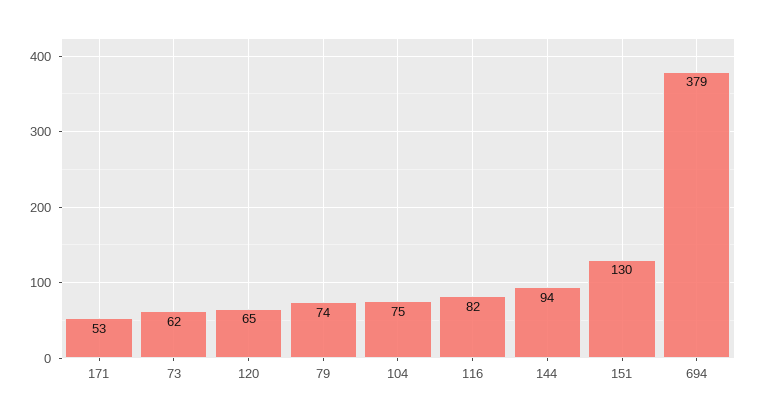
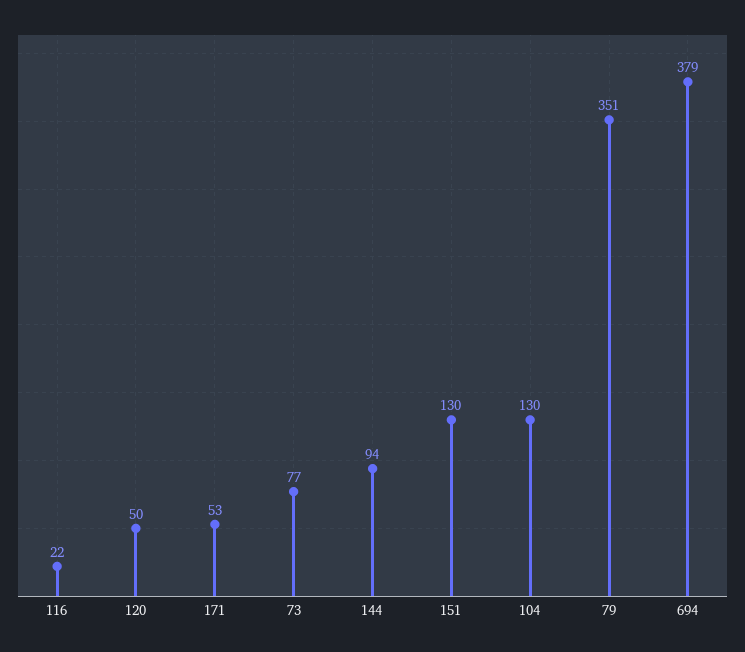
  {
    "171": 53,
-   "73": 62,
+   "73": 77,
-   "120": 65,
+   "120": 50,
-   "79": 74,
+   "79": 351,
-   "104": 75,
+   "104": 130,
-   "116": 82,
+   "116": 22,
    "144": 94,
    "151": 130,
    "694": 379
  }

